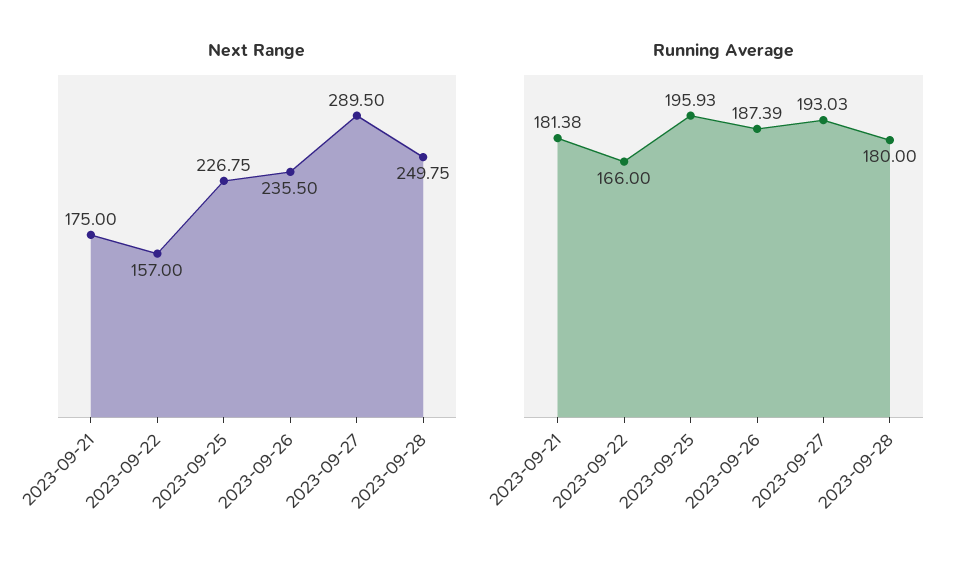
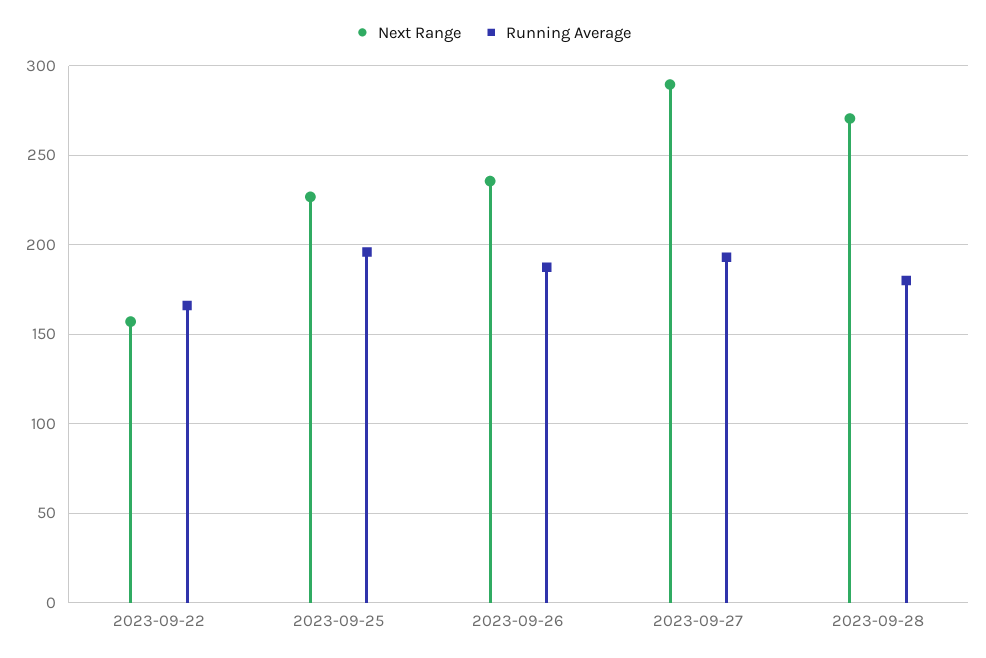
  {
    "Next Range": {
-     "2023-09-21": 175,
      "2023-09-22": 157,
      "2023-09-25": 226.75,
      "2023-09-26": 235.5,
      "2023-09-27": 289.5,
-     "2023-09-28": 249.75
+     "2023-09-28": 270
    },
    "Running Average": {
-     "2023-09-21": 181.38,
      "2023-09-22": 166,
      "2023-09-25": 195.93,
      "2023-09-26": 187.39,
      "2023-09-27": 193.03,
      "2023-09-28": 180
    }
  }

